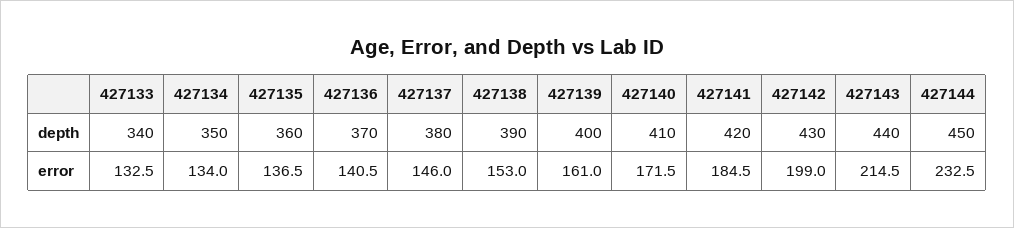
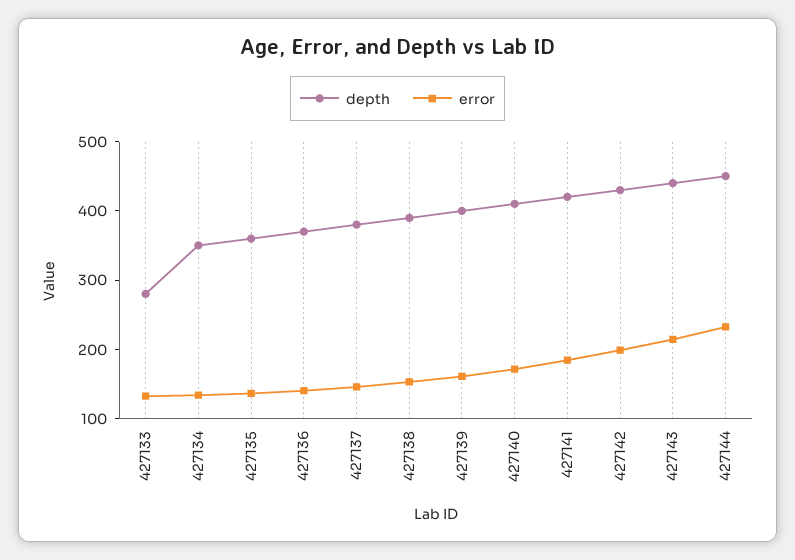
  {
    "depth": {
-     "427133": 340,
+     "427133": 280,
      "427134": 350,
      "427135": 360,
      "427136": 370,
      "427137": 380,
      "427138": 390,
      "427139": 400,
      "427140": 410,
      "427141": 420,
      "427142": 430,
      "427143": 440,
      "427144": 450
    },
    "error": {
      "427133": 132.5,
      "427134": 134,
      "427135": 136.5,
      "427136": 140.5,
      "427137": 146,
      "427138": 153,
      "427139": 161,
      "427140": 171.5,
      "427141": 184.5,
      "427142": 199,
      "427143": 214.5,
      "427144": 232.5
    }
  }

